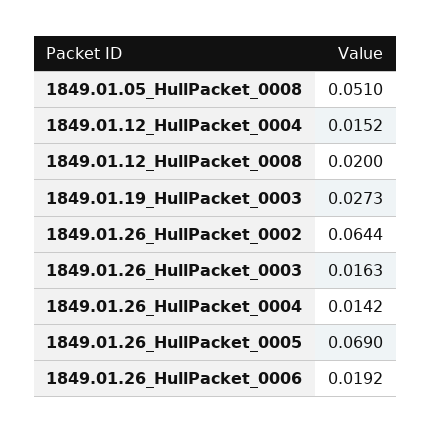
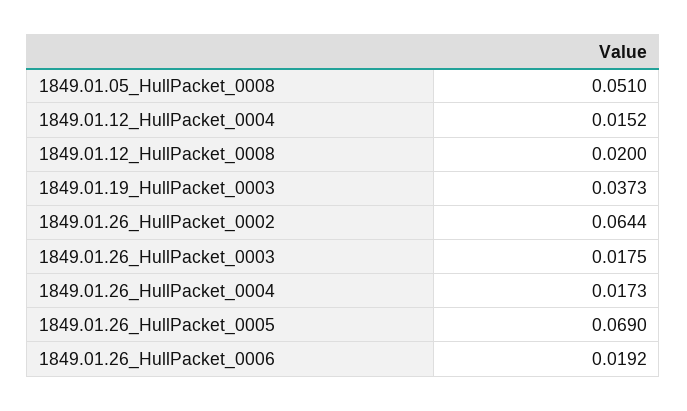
  {
    "1849.01.05_HullPacket_0008": 0.051,
    "1849.01.12_HullPacket_0004": 0.0152,
    "1849.01.12_HullPacket_0008": 0.02,
-   "1849.01.19_HullPacket_0003": 0.0273,
+   "1849.01.19_HullPacket_0003": 0.0373,
    "1849.01.26_HullPacket_0002": 0.0644,
-   "1849.01.26_HullPacket_0003": 0.0163,
+   "1849.01.26_HullPacket_0003": 0.0175,
-   "1849.01.26_HullPacket_0004": 0.0142,
+   "1849.01.26_HullPacket_0004": 0.0173,
    "1849.01.26_HullPacket_0005": 0.069,
    "1849.01.26_HullPacket_0006": 0.0192
  }

